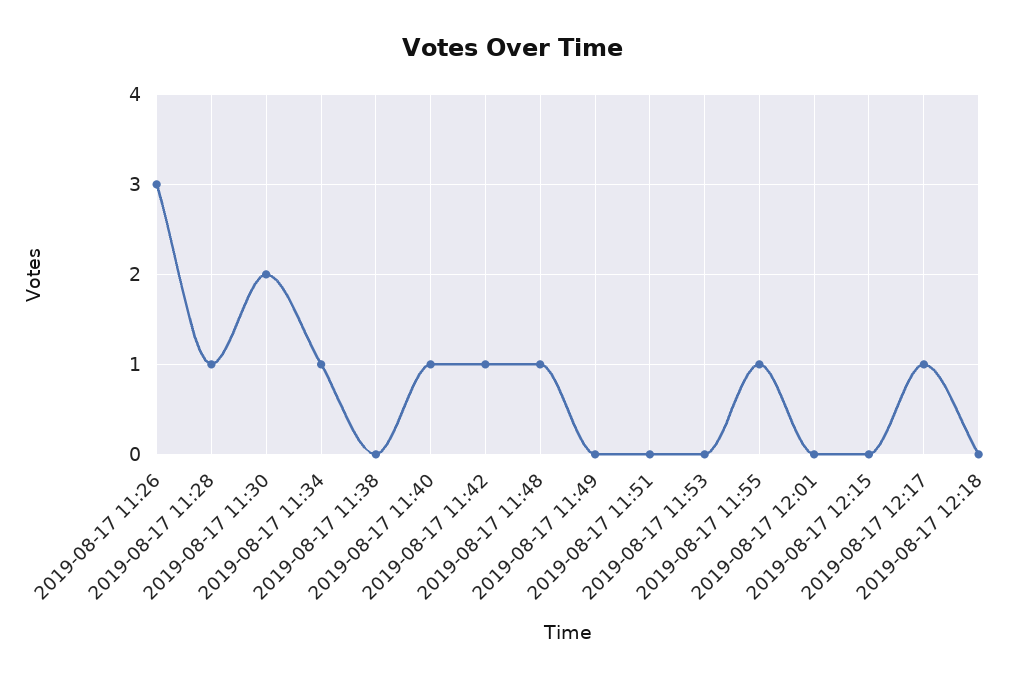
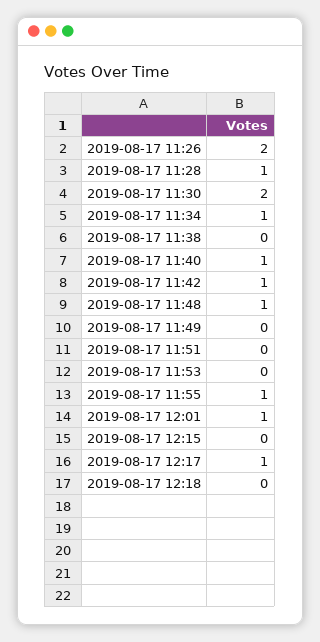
  {
-   "2019-08-17 11:26": 3,
+   "2019-08-17 11:26": 2,
    "2019-08-17 11:28": 1,
    "2019-08-17 11:30": 2,
    "2019-08-17 11:34": 1,
    "2019-08-17 11:38": 0,
    "2019-08-17 11:40": 1,
    "2019-08-17 11:42": 1,
    "2019-08-17 11:48": 1,
    "2019-08-17 11:49": 0,
    "2019-08-17 11:51": 0,
    "2019-08-17 11:53": 0,
    "2019-08-17 11:55": 1,
-   "2019-08-17 12:01": 0,
+   "2019-08-17 12:01": 1,
    "2019-08-17 12:15": 0,
    "2019-08-17 12:17": 1,
    "2019-08-17 12:18": 0
  }

